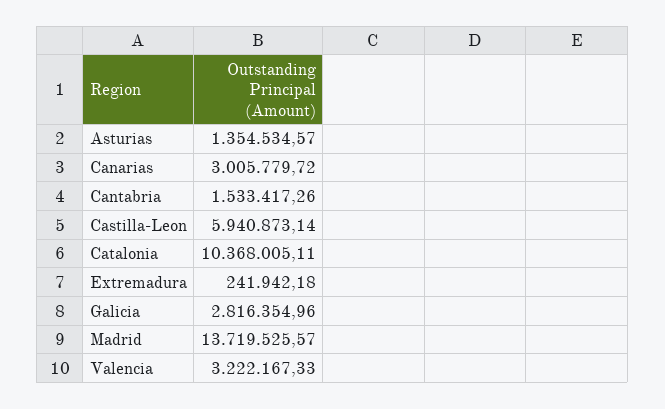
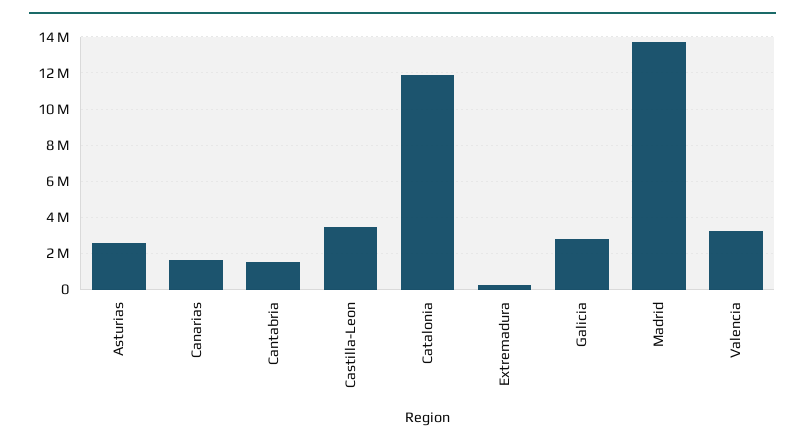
  {
-   "Asturias": 1354534.57,
+   "Asturias": 2500000,
-   "Canarias": 3005779.72,
+   "Canarias": 1500000,
    "Cantabria": 1533417.26,
-   "Castilla-Leon": 5940873.14,
+   "Castilla-Leon": 3500000,
-   "Catalonia": 10368005.11,
+   "Catalonia": 12000000,
    "Extremadura": 241942.18,
    "Galicia": 2816354.96,
    "Madrid": 13719525.57,
    "Valencia": 3222167.33
  }

